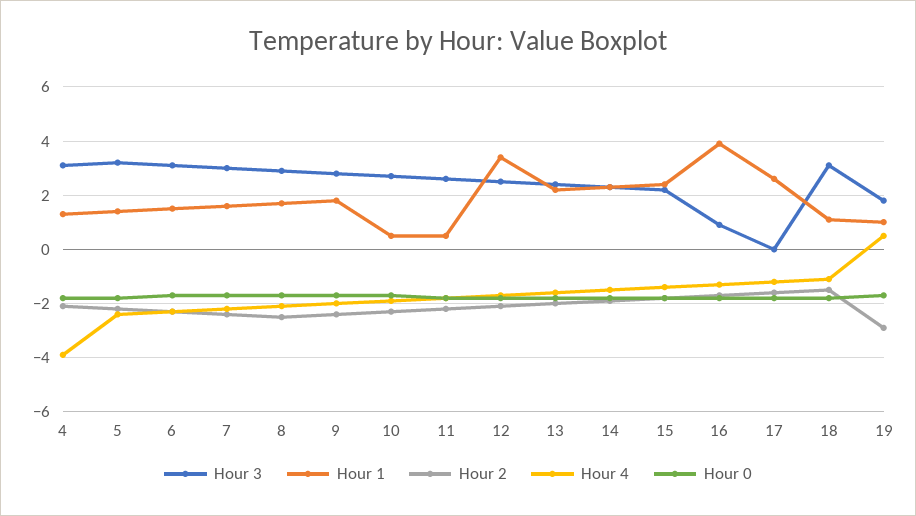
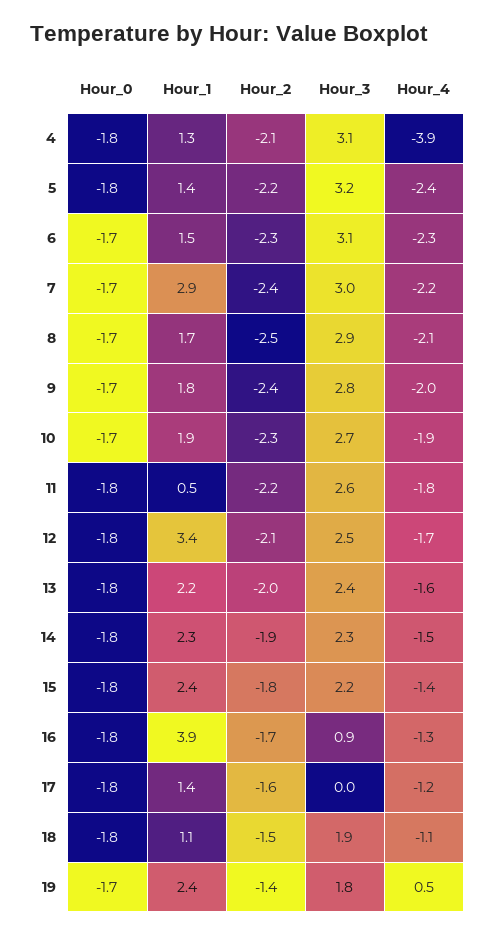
  {
    "Hour 3": {
      "4": 3.1,
      "5": 3.2,
      "6": 3.1,
      "7": 3,
      "8": 2.9,
      "9": 2.8,
      "10": 2.7,
      "11": 2.6,
      "12": 2.5,
      "13": 2.4,
      "14": 2.3,
      "15": 2.2,
      "16": 0.9,
      "17": 0,
-     "18": 3,
+     "18": 1.9,
      "19": 1.8
    },
    "Hour 1": {
      "4": 1.3,
      "5": 1.4,
      "6": 1.5,
-     "7": 1.5,
+     "7": 2.9,
      "8": 1.7,
      "9": 1.8,
-     "10": 0.5,
+     "10": 1.9,
      "11": 0.5,
      "12": 3.4,
      "13": 2.2,
      "14": 2.3,
      "15": 2.4,
      "16": 3.9,
-     "17": 2.5,
+     "17": 1.4,
      "18": 1.1,
-     "19": 1
+     "19": 2.4
    },
    "Hour 2": {
      "4": -2.1,
      "5": -2.2,
      "6": -2.3,
      "7": -2.4,
      "8": -2.5,
      "9": -2.4,
      "10": -2.3,
      "11": -2.2,
      "12": -2.1,
      "13": -2,
      "14": -1.9,
      "15": -1.8,
      "16": -1.7,
      "17": -1.6,
      "18": -1.5,
-     "19": -3
+     "19": -1.4
    },
    "Hour 4": {
      "4": -3.9,
      "5": -2.4,
      "6": -2.3,
      "7": -2.2,
      "8": -2.1,
      "9": -2,
      "10": -1.9,
      "11": -1.8,
      "12": -1.7,
      "13": -1.6,
      "14": -1.5,
      "15": -1.4,
      "16": -1.3,
      "17": -1.2,
      "18": -1.1,
      "19": 0.5
    },
    "Hour 0": {
      "4": -1.8,
      "5": -1.8,
      "6": -1.7,
      "7": -1.7,
      "8": -1.7,
      "9": -1.7,
      "10": -1.7,
      "11": -1.8,
      "12": -1.8,
      "13": -1.8,
      "14": -1.8,
      "15": -1.8,
      "16": -1.8,
      "17": -1.8,
      "18": -1.8,
      "19": -1.7
    }
  }

